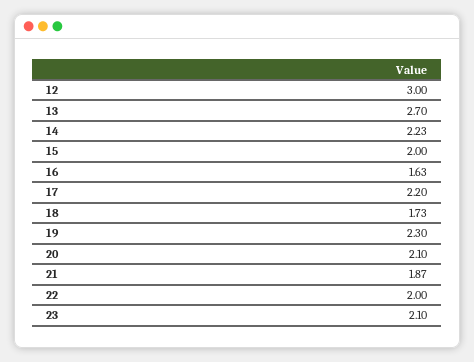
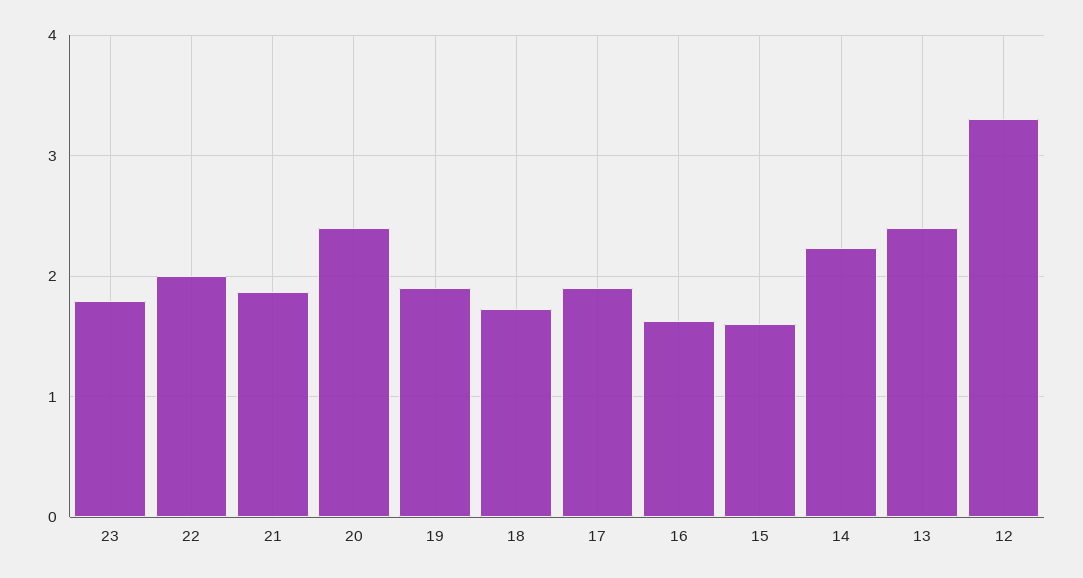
  {
-   "12": 3,
+   "12": 3.3,
-   "13": 2.7,
+   "13": 2.4,
    "14": 2.23,
-   "15": 2,
+   "15": 1.6,
    "16": 1.63,
-   "17": 2.2,
+   "17": 1.9,
    "18": 1.73,
-   "19": 2.3,
+   "19": 1.9,
-   "20": 2.1,
+   "20": 2.4,
    "21": 1.87,
    "22": 2,
-   "23": 2.1
+   "23": 1.8
  }

